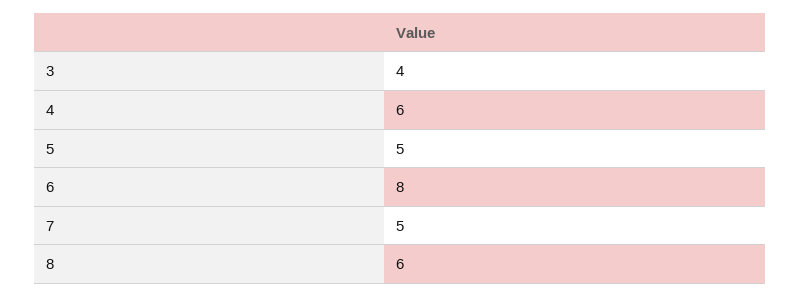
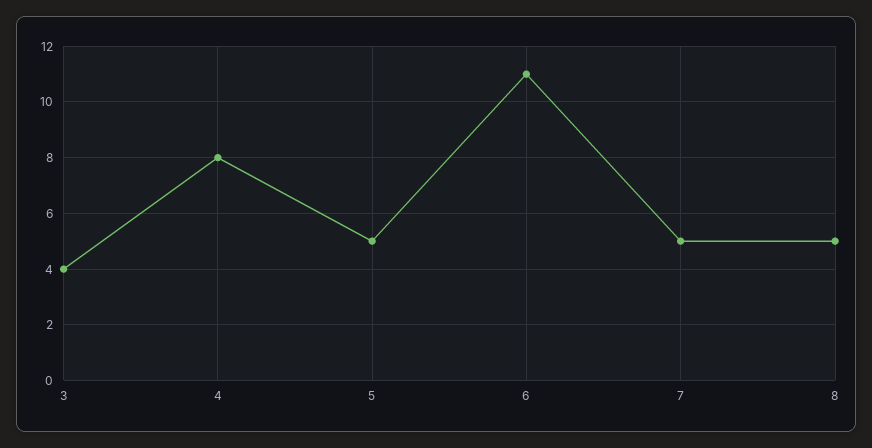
  {
    "3": 4,
-   "4": 6,
+   "4": 8,
    "5": 5,
-   "6": 8,
+   "6": 11,
    "7": 5,
-   "8": 6
+   "8": 5
  }

